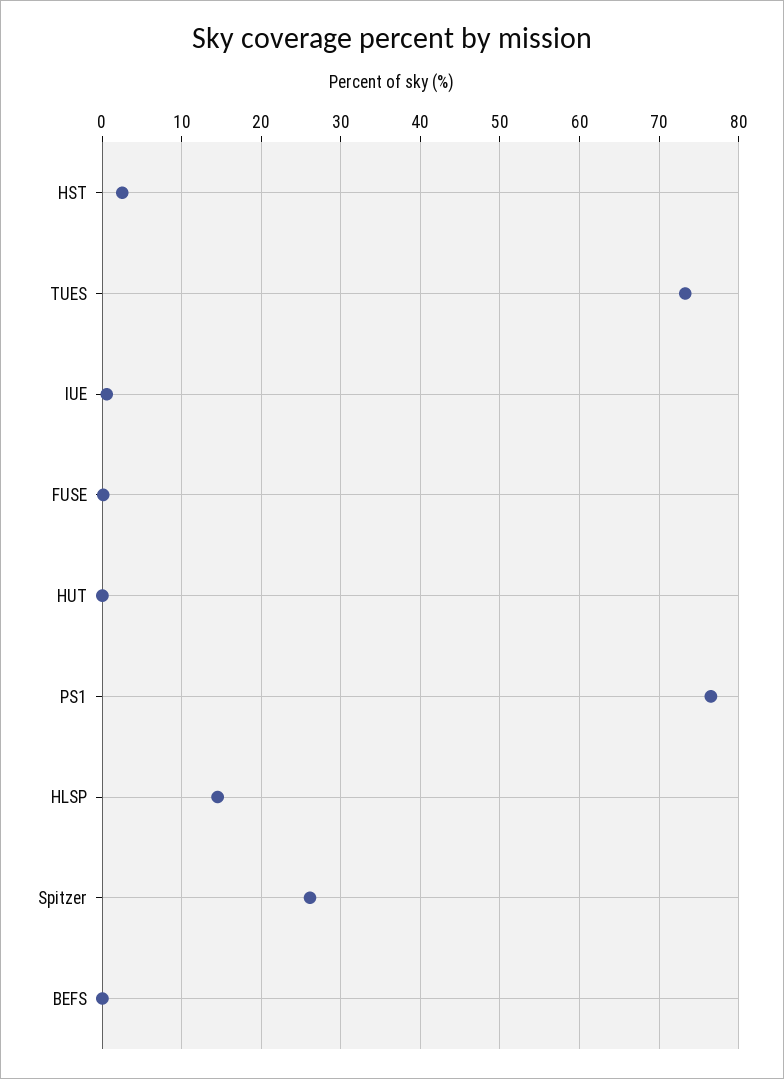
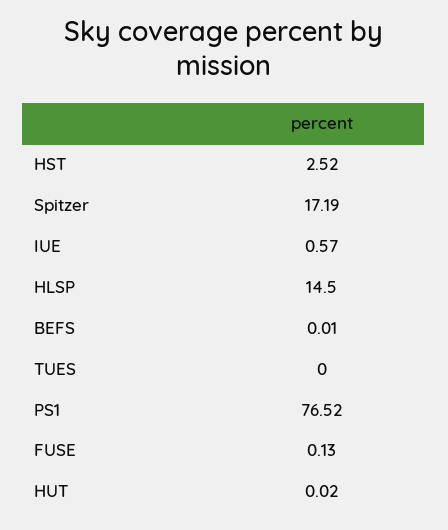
  {
    "HST": 2.52,
-   "TUES": 73,
+   "TUES": 0,
    "IUE": 0.57,
    "FUSE": 0.13,
    "HUT": 0.02,
    "PS1": 76.52,
    "HLSP": 14.5,
-   "Spitzer": 26,
+   "Spitzer": 17.19,
    "BEFS": 0.01
  }

